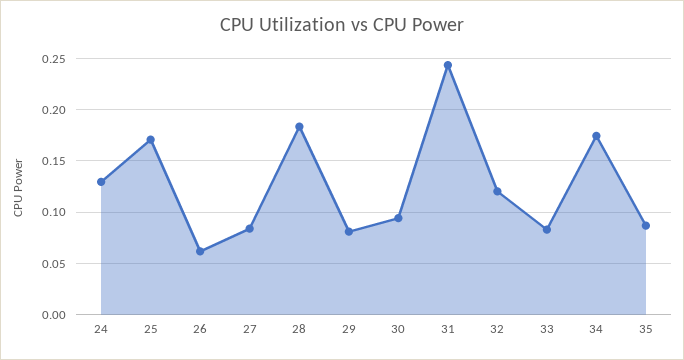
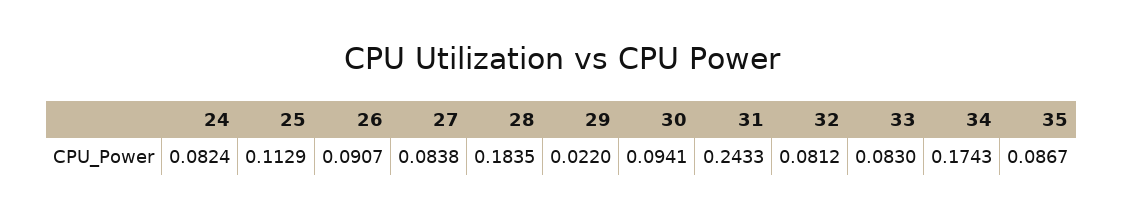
  {
-   "24": 0.13,
+   "24": 0.0824,
-   "25": 0.17,
+   "25": 0.1129,
-   "26": 0.06,
+   "26": 0.0907,
    "27": 0.0838,
    "28": 0.1835,
-   "29": 0.08,
+   "29": 0.022,
    "30": 0.0941,
    "31": 0.2433,
-   "32": 0.12,
+   "32": 0.0812,
    "33": 0.083,
    "34": 0.1743,
    "35": 0.0867
  }

